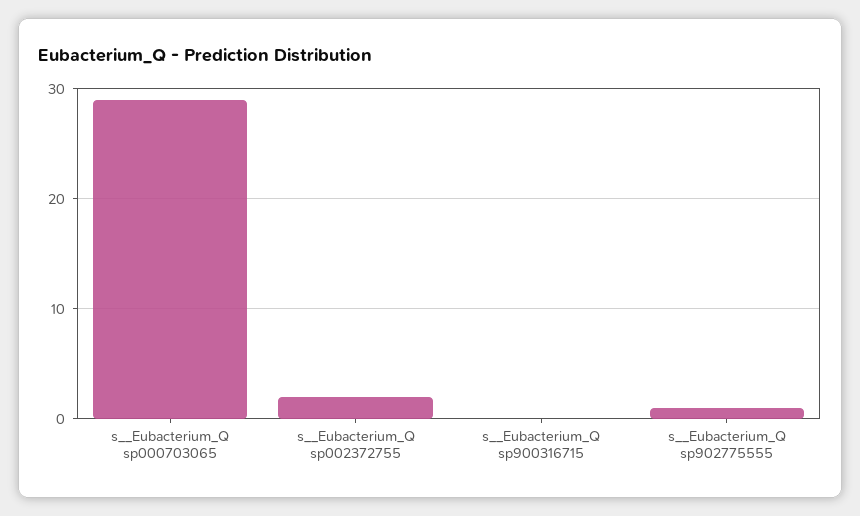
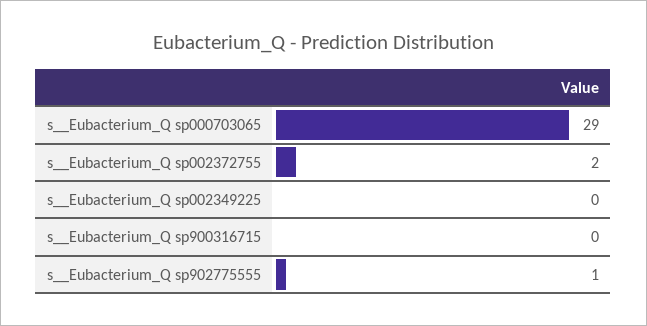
  {
    "s__Eubacterium_Q sp000703065": 29,
    "s__Eubacterium_Q sp002372755": 2,
    "s__Eubacterium_Q sp900316715": 0,
-   "s__Eubacterium_Q sp902775555": 1
+   "s__Eubacterium_Q sp902775555": 1,
+   "s__Eubacterium_Q sp002349225": 0
  }

